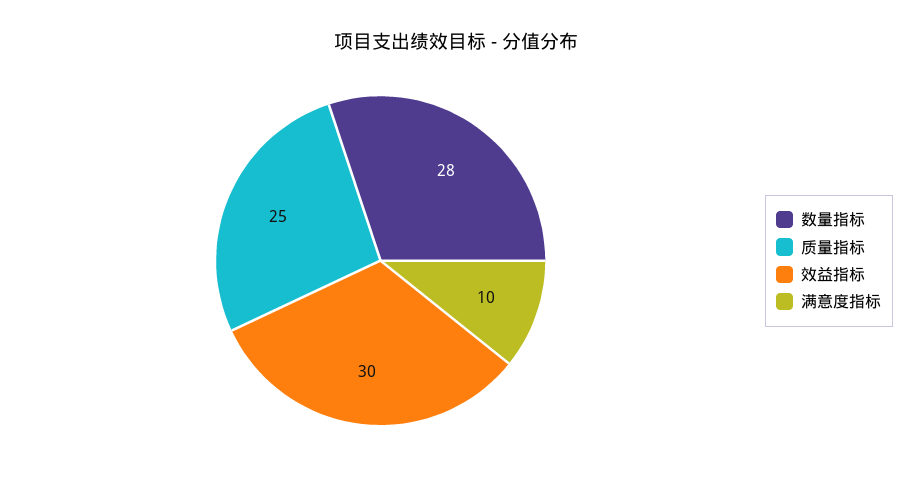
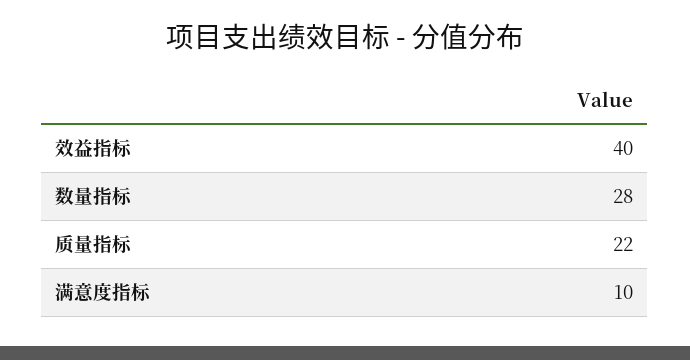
  {
    "数量指标": 28,
-   "质量指标": 25,
+   "质量指标": 22,
-   "效益指标": 30,
+   "效益指标": 40,
    "满意度指标": 10
  }

